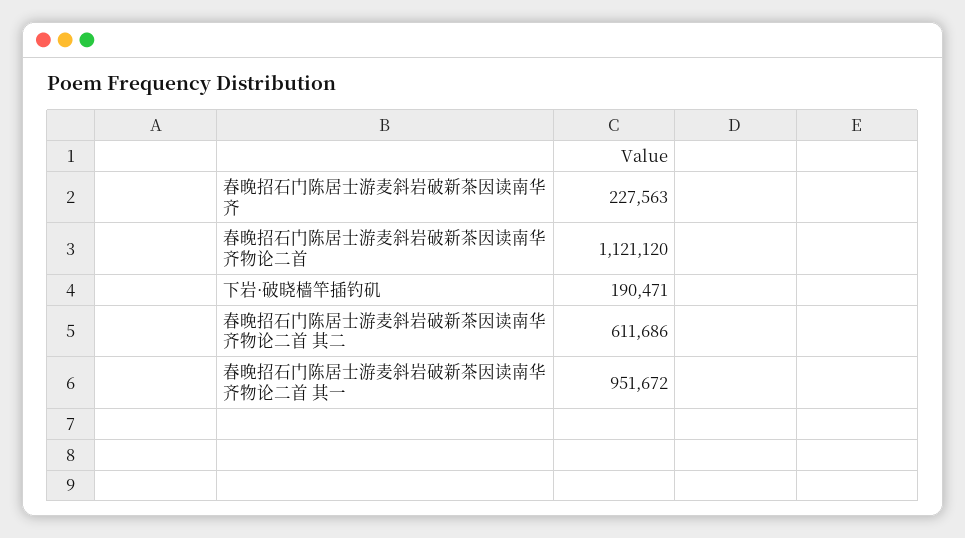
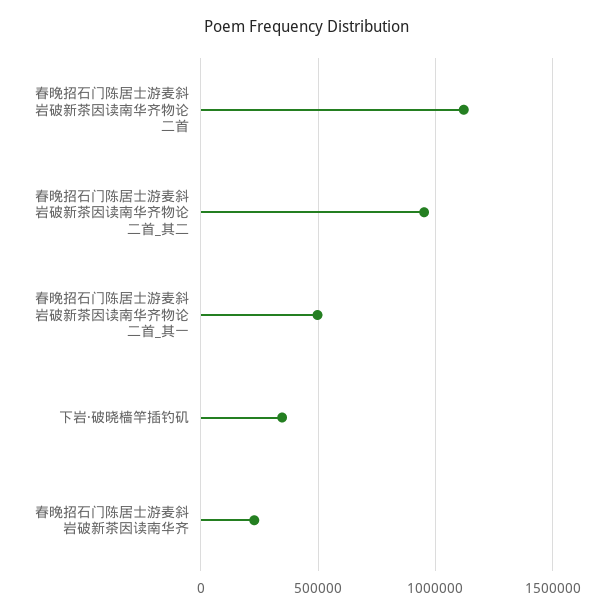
  {
    "春晚招石门陈居士游麦斜岩破新茶因读南华齐": 227563,
    "春晚招石门陈居士游麦斜岩破新茶因读南华齐物论二首": 1121120,
-   "下岩·破晓樯竿插钓矶": 190471,
+   "下岩·破晓樯竿插钓矶": 350000,
-   "春晚招石门陈居士游麦斜岩破新茶因读南华齐物论二首 其二": 611686,
+   "春晚招石门陈居士游麦斜岩破新茶因读南华齐物论二首 其二": 950000,
-   "春晚招石门陈居士游麦斜岩破新茶因读南华齐物论二首 其一": 951672
+   "春晚招石门陈居士游麦斜岩破新茶因读南华齐物论二首 其一": 500000
  }

